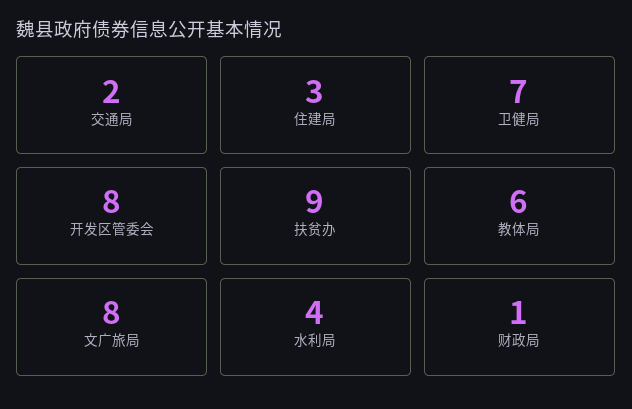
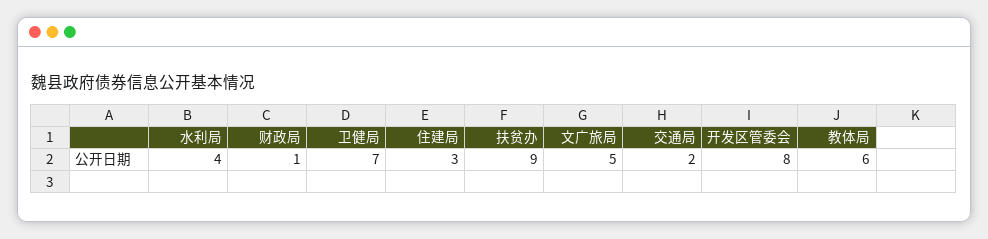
  {
    "交通局": 2,
    "住建局": 3,
    "卫健局": 7,
    "开发区管委会": 8,
    "扶贫办": 9,
    "教体局": 6,
-   "文广旅局": 8,
+   "文广旅局": 5,
    "水利局": 4,
    "财政局": 1
  }

